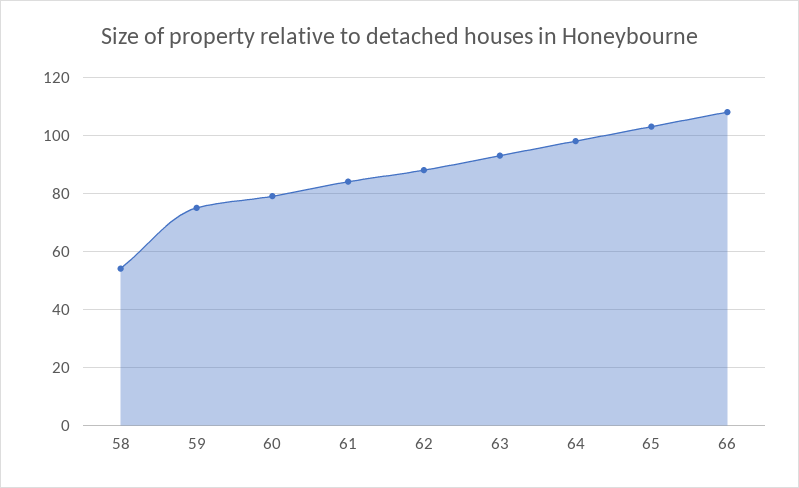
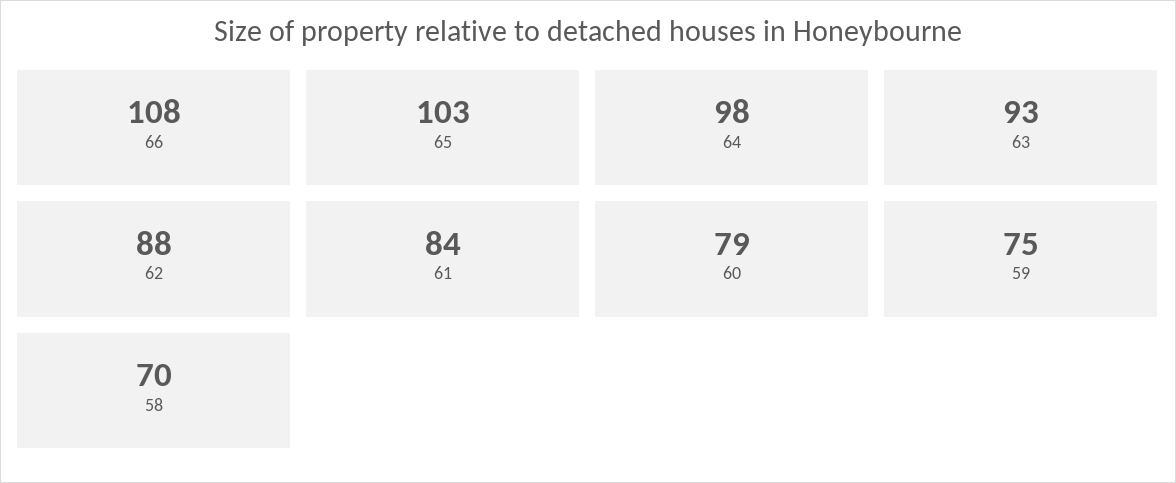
  {
-   "58": 55,
+   "58": 70,
    "59": 75,
    "60": 79,
    "61": 84,
    "62": 88,
    "63": 93,
    "64": 98,
    "65": 103,
    "66": 108
  }

